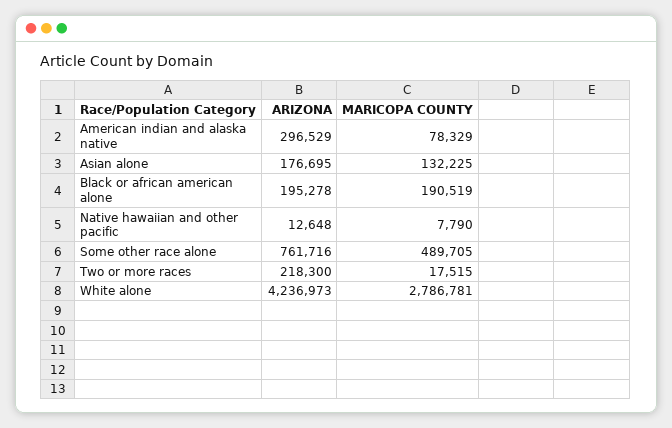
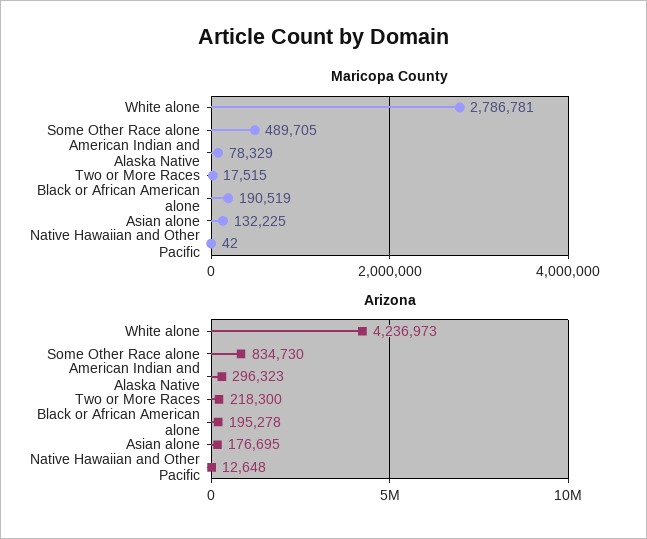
  {
    "ARIZONA": {
-     "American indian and alaska native": 296529,
+     "American indian and alaska native": 296323,
      "Asian alone": 176695,
      "Black or african american alone": 195278,
      "Native hawaiian and other pacific": 12648,
-     "Some other race alone": 761716,
+     "Some other race alone": 834730,
      "Two or more races": 218300,
      "White alone": 4236973
    },
    "MARICOPA COUNTY": {
      "American indian and alaska native": 78329,
      "Asian alone": 132225,
      "Black or african american alone": 190519,
-     "Native hawaiian and other pacific": 7790,
+     "Native hawaiian and other pacific": 42,
      "Some other race alone": 489705,
      "Two or more races": 17515,
      "White alone": 2786781
    }
  }

